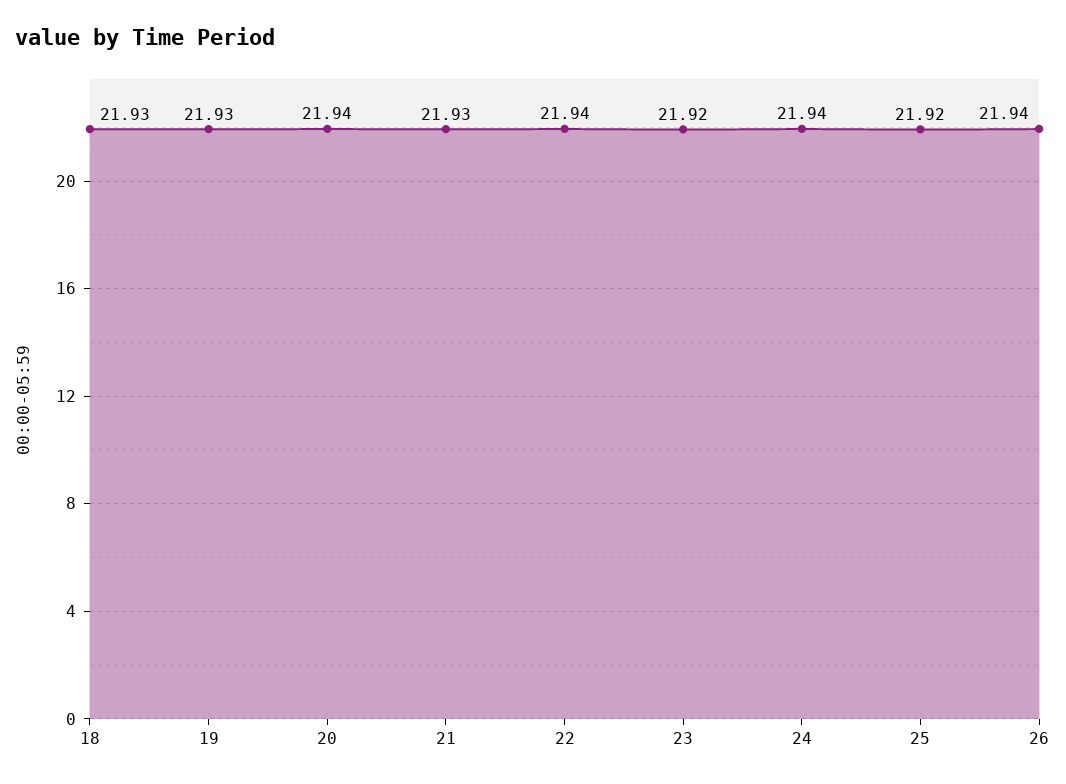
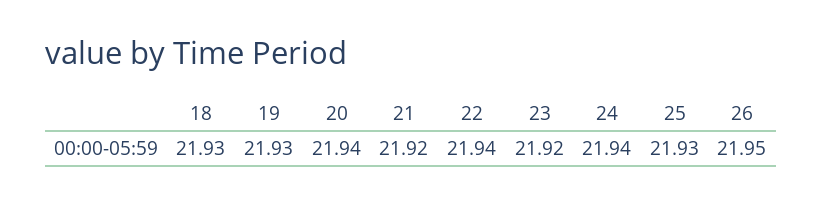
  {
    "18": 21.93,
    "19": 21.93,
    "20": 21.94,
-   "21": 21.93,
+   "21": 21.92,
    "22": 21.94,
    "23": 21.92,
    "24": 21.94,
-   "25": 21.92,
+   "25": 21.93,
-   "26": 21.94
+   "26": 21.95
  }

